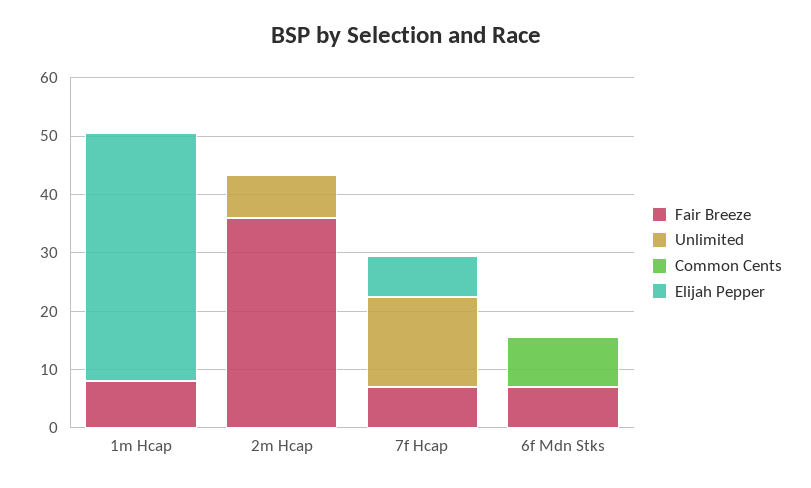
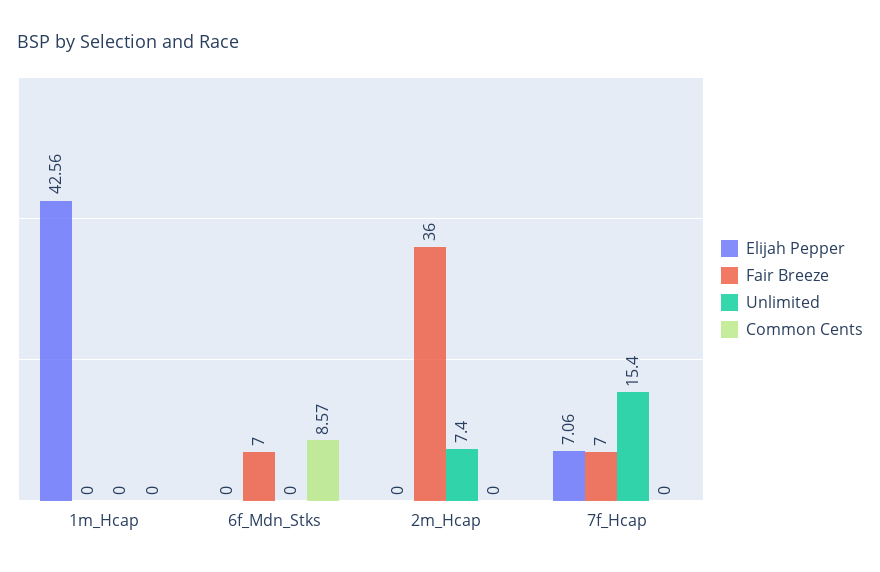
  {
    "Fair Breeze": {
-     "1m Hcap": 8,
+     "1m Hcap": 0,
      "2m Hcap": 36,
      "7f Hcap": 7,
      "6f Mdn Stks": 7
    },
    "Unlimited": {
      "1m Hcap": 0,
      "2m Hcap": 7.4,
      "7f Hcap": 15.4,
      "6f Mdn Stks": 0
    },
    "Common Cents": {
      "1m Hcap": 0,
      "2m Hcap": 0,
      "7f Hcap": 0,
      "6f Mdn Stks": 8.57
    },
    "Elijah Pepper": {
      "1m Hcap": 42.56,
      "2m Hcap": 0,
      "7f Hcap": 7.06,
      "6f Mdn Stks": 0
    }
  }

